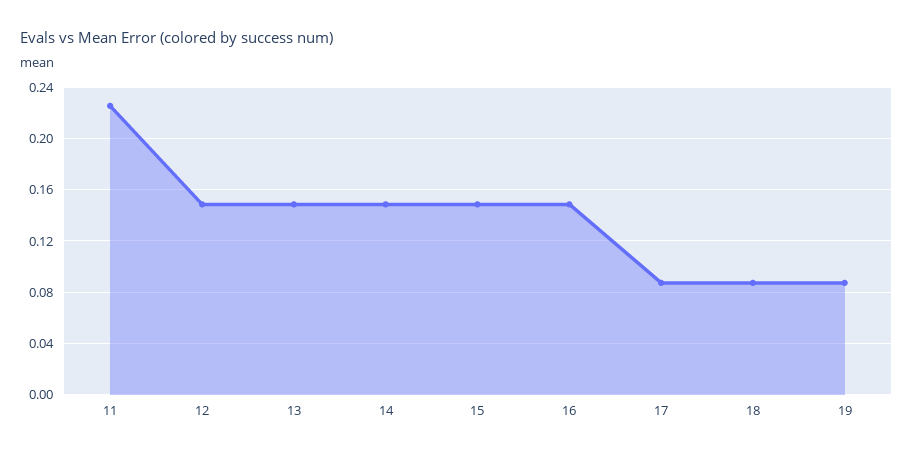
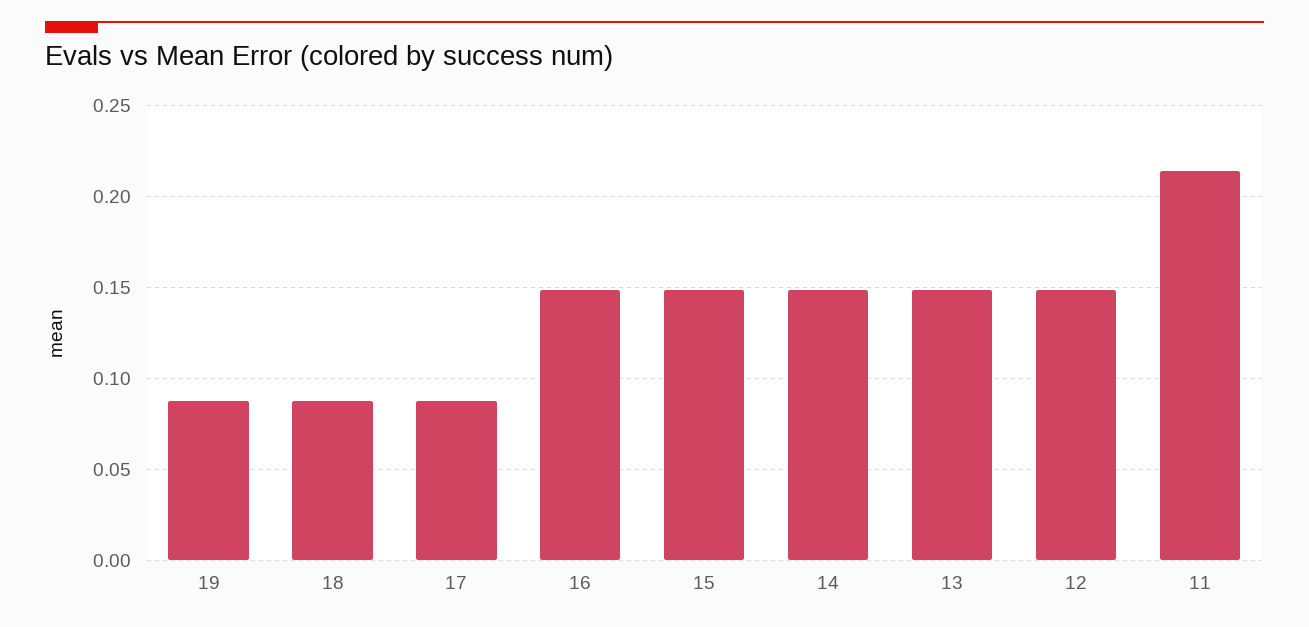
  {
-   "11": 0.225,
+   "11": 0.215,
    "12": 0.15,
    "13": 0.15,
    "14": 0.15,
    "15": 0.15,
    "16": 0.15,
    "17": 0.085,
    "18": 0.085,
    "19": 0.085
  }

